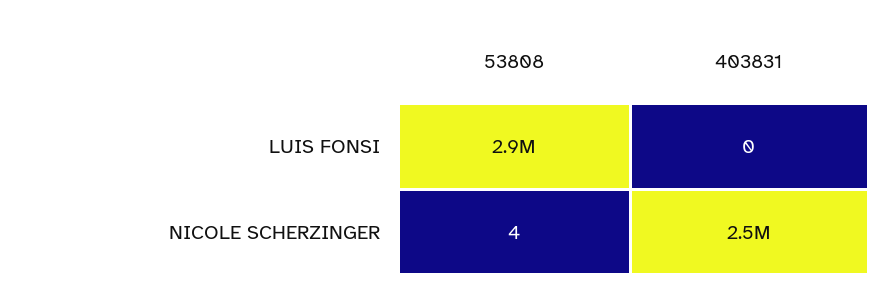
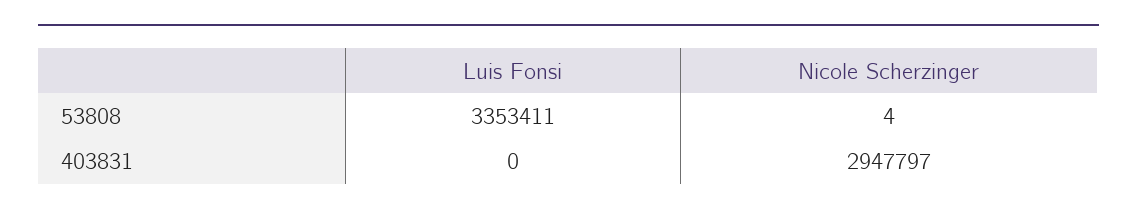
  {
    "53808": {
-     "LUIS FONSI": 2900000,
+     "LUIS FONSI": 3353411,
      "NICOLE SCHERZINGER": 4
    },
    "403831": {
      "LUIS FONSI": 0,
-     "NICOLE SCHERZINGER": 2500000
+     "NICOLE SCHERZINGER": 2947797
    }
  }

